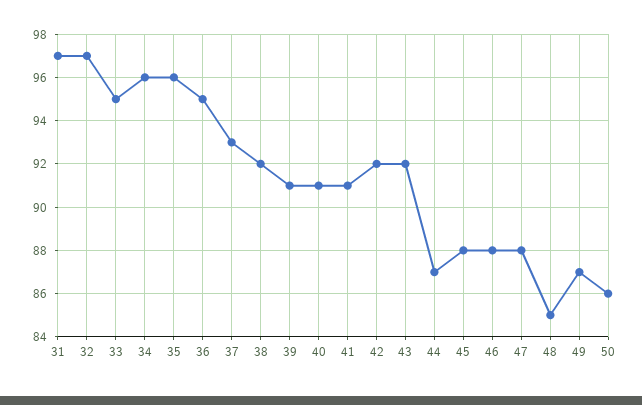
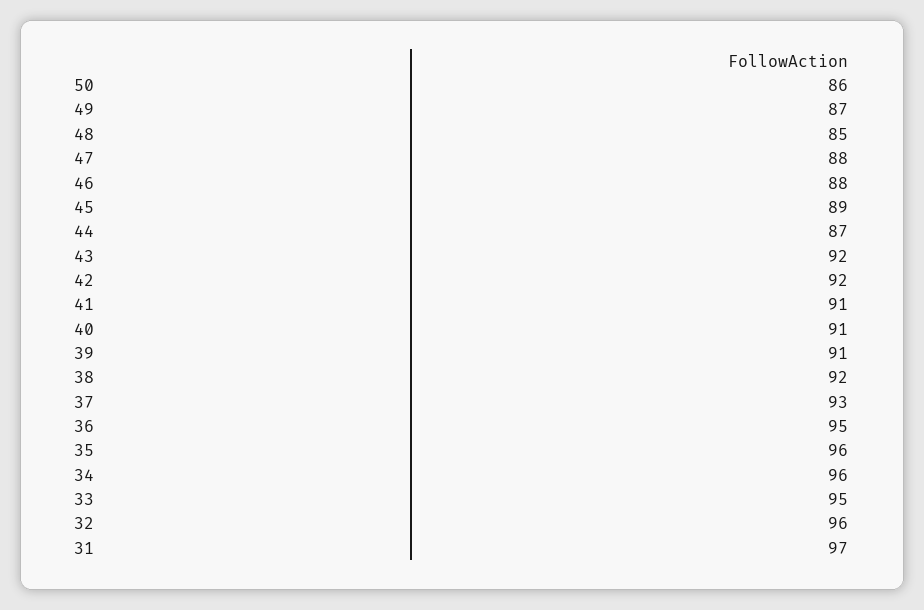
  {
    "31": 97,
-   "32": 97,
+   "32": 96,
    "33": 95,
    "34": 96,
    "35": 96,
    "36": 95,
    "37": 93,
    "38": 92,
    "39": 91,
    "40": 91,
    "41": 91,
    "42": 92,
    "43": 92,
    "44": 87,
-   "45": 88,
+   "45": 89,
    "46": 88,
    "47": 88,
    "48": 85,
    "49": 87,
    "50": 86
  }

